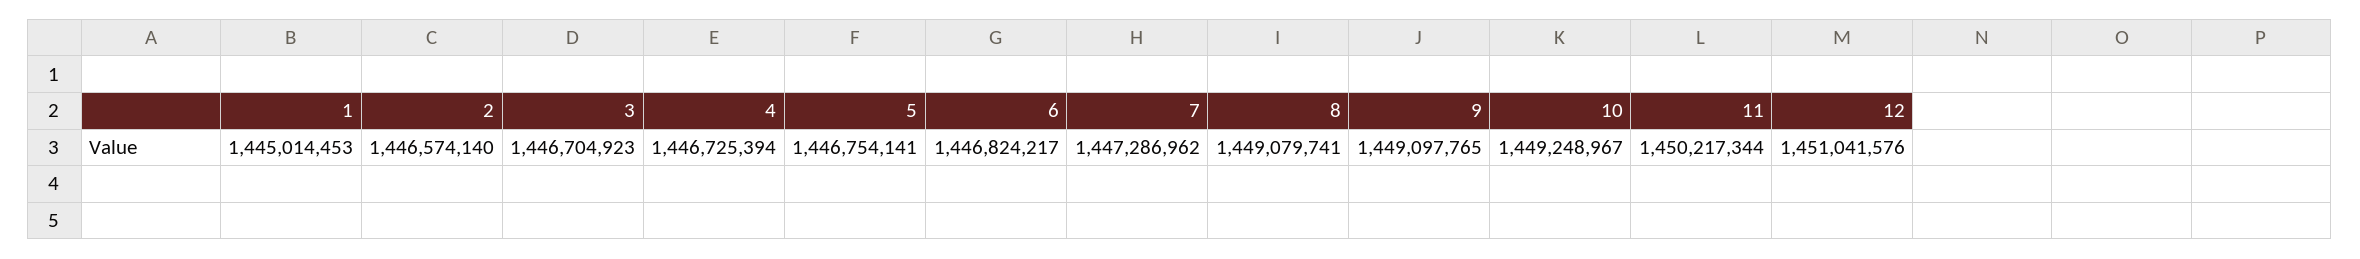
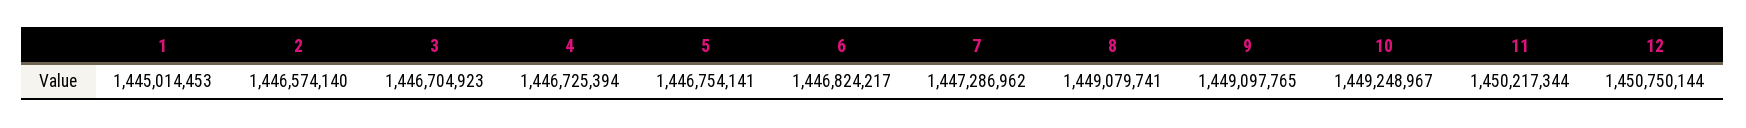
  {
    "1": 1445014453,
    "2": 1446574140,
    "3": 1446704923,
    "4": 1446725394,
    "5": 1446754141,
    "6": 1446824217,
    "7": 1447286962,
    "8": 1449079741,
    "9": 1449097765,
    "10": 1449248967,
    "11": 1450217344,
-   "12": 1451041576
+   "12": 1450750144
  }

